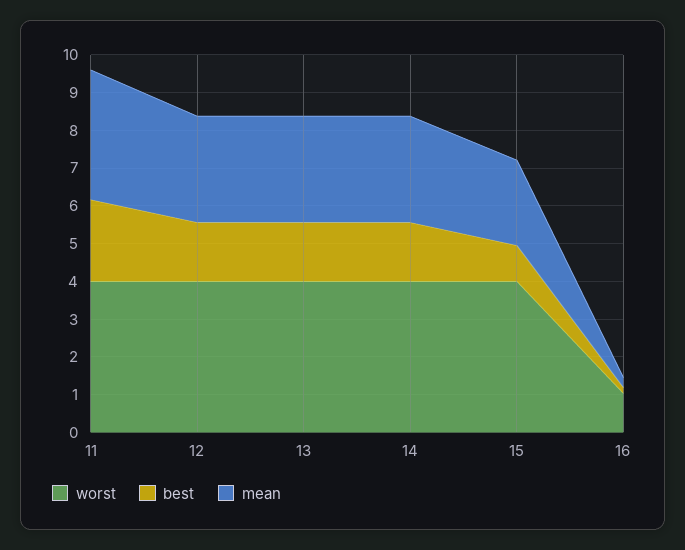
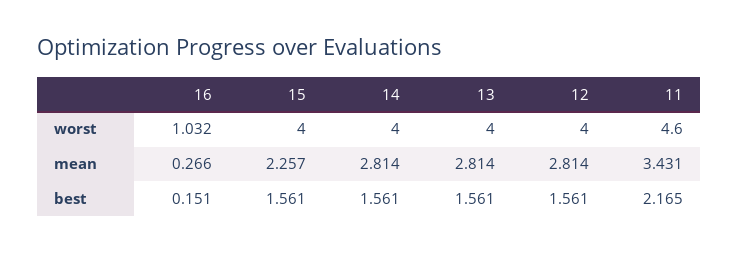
  {
    "worst": {
-     "11": 4,
+     "11": 4.6,
      "12": 4,
      "13": 4,
      "14": 4,
      "15": 4,
      "16": 1.032
    },
    "best": {
      "11": 2.165,
      "12": 1.561,
      "13": 1.561,
      "14": 1.561,
-     "15": 1,
+     "15": 1.561,
      "16": 0.151
    },
    "mean": {
      "11": 3.431,
      "12": 2.814,
      "13": 2.814,
      "14": 2.814,
      "15": 2.257,
      "16": 0.266
    }
  }

